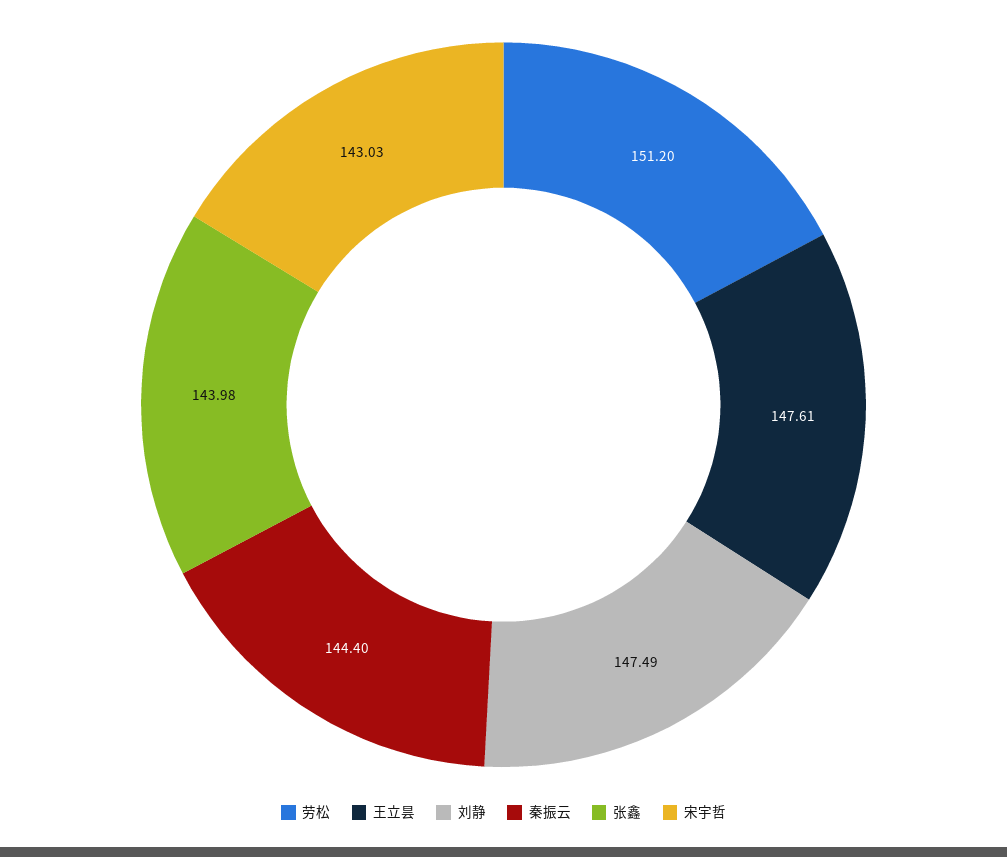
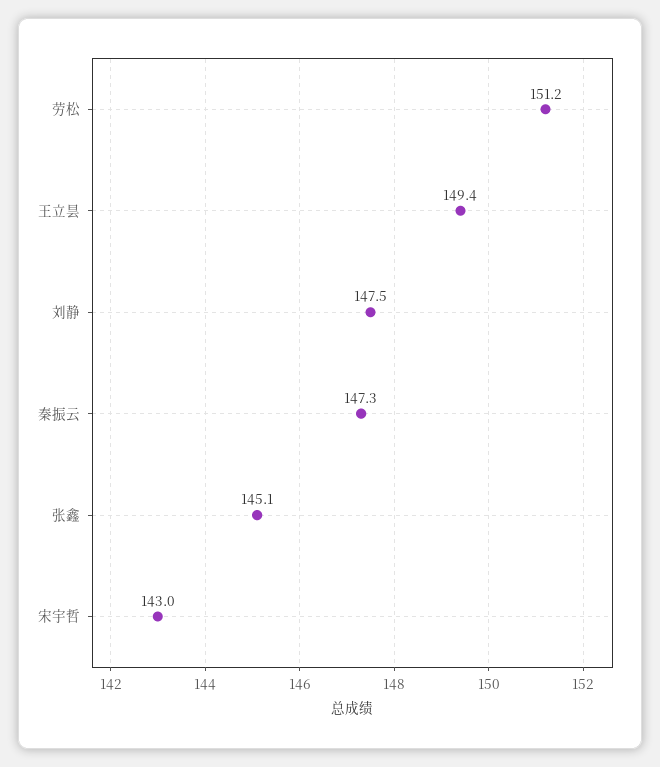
  {
    "劳松": 151.2,
-   "王立昙": 147.61,
+   "王立昙": 149.4,
    "刘静": 147.49,
-   "秦振云": 144.4,
+   "秦振云": 147.3,
-   "张鑫": 143.98,
+   "张鑫": 145.1,
    "宋宇哲": 143.03
  }

